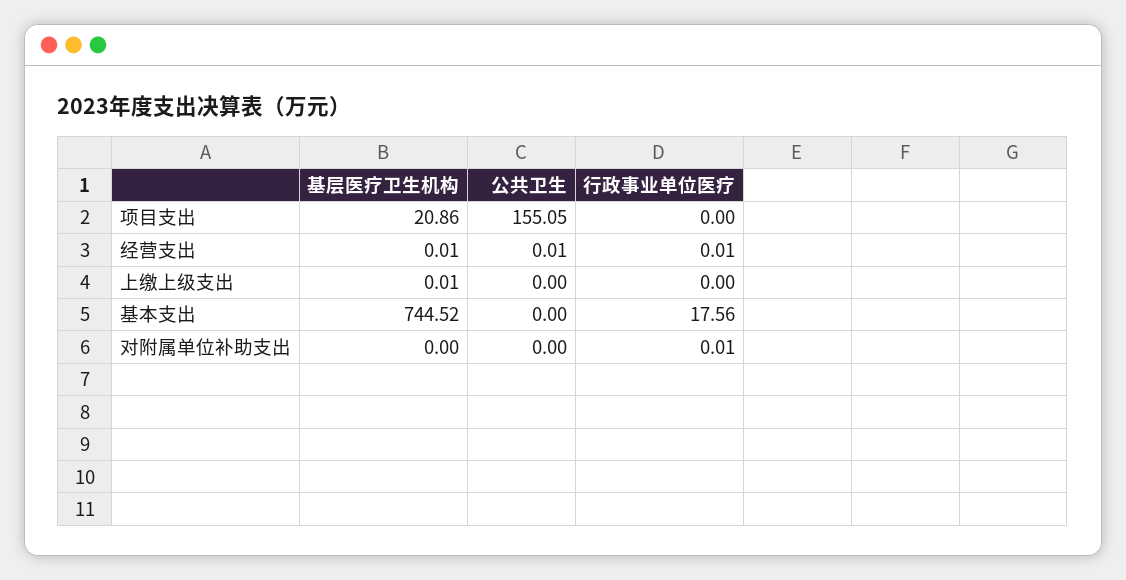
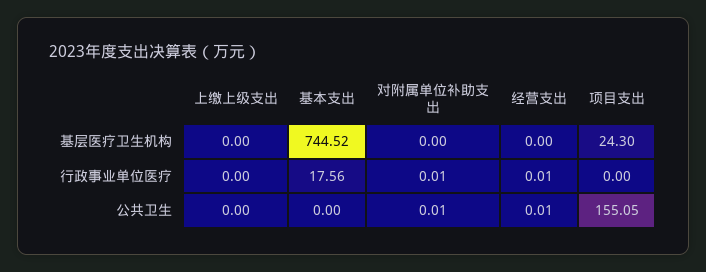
  {
    "基层医疗卫生机构": {
-     "项目支出": 20.86,
+     "项目支出": 24.3,
-     "经营支出": 0.01,
+     "经营支出": 0,
-     "上缴上级支出": 0.01,
+     "上缴上级支出": 0,
      "基本支出": 744.52,
      "对附属单位补助支出": 0
    },
    "公共卫生": {
      "项目支出": 155.05,
      "经营支出": 0.01,
      "上缴上级支出": 0,
      "基本支出": 0,
-     "对附属单位补助支出": 0
+     "对附属单位补助支出": 0.01
    },
    "行政事业单位医疗": {
      "项目支出": 0,
      "经营支出": 0.01,
      "上缴上级支出": 0,
      "基本支出": 17.56,
      "对附属单位补助支出": 0.01
    }
  }

